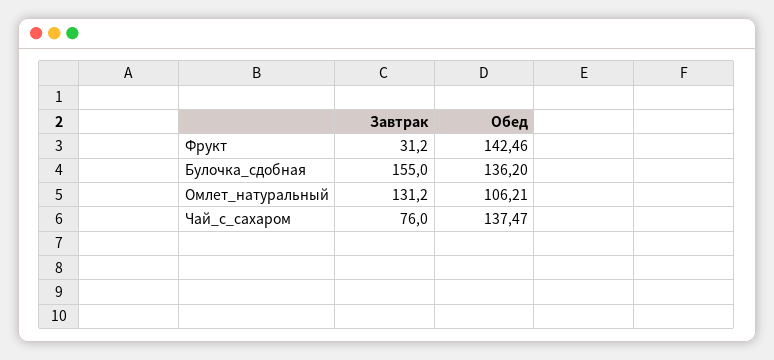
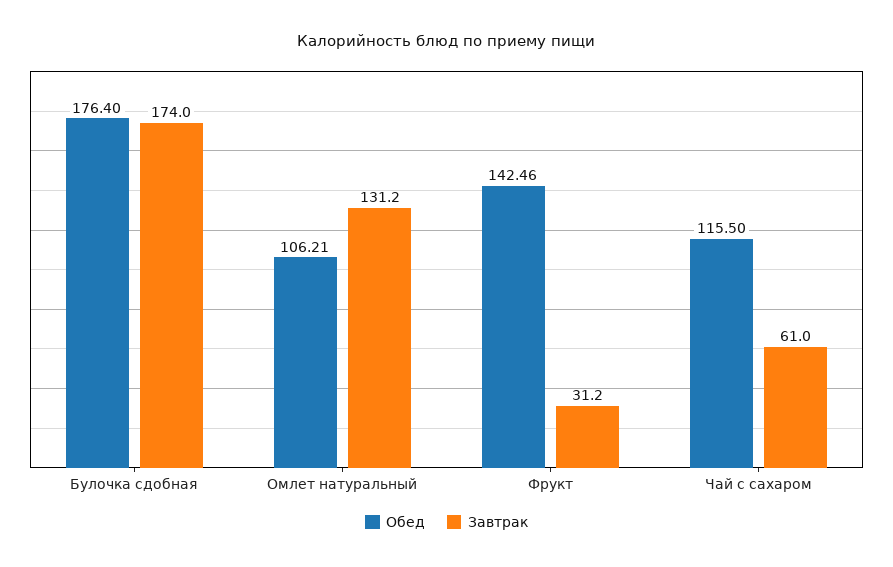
  {
    "Завтрак": {
      "Фрукт": 31.2,
-     "Булочка_сдобная": 155,
+     "Булочка_сдобная": 174,
      "Омлет_натуральный": 131.2,
-     "Чай_с_сахаром": 76
+     "Чай_с_сахаром": 61
    },
    "Обед": {
      "Фрукт": 142.46,
-     "Булочка_сдобная": 136.2,
+     "Булочка_сдобная": 176.4,
      "Омлет_натуральный": 106.21,
-     "Чай_с_сахаром": 137.47
+     "Чай_с_сахаром": 115.5
    }
  }

